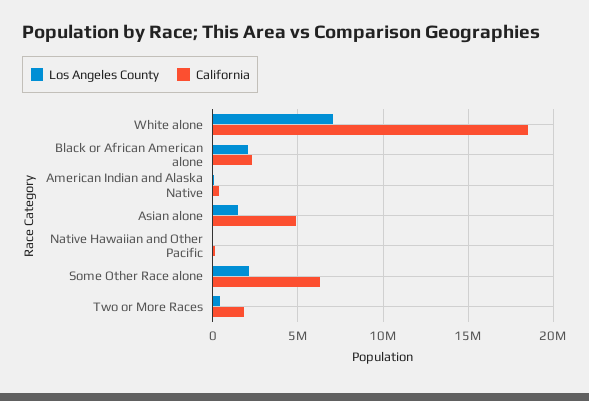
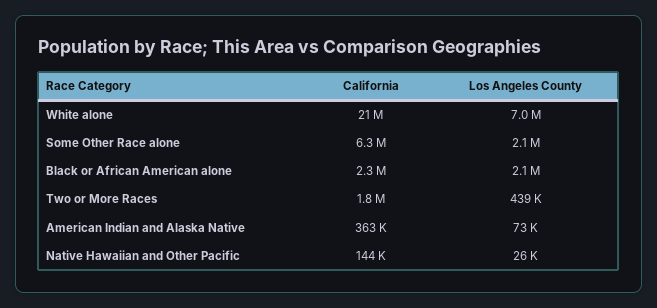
  {
    "Los Angeles County": {
      "White alone": 7000000,
      "Black or African American alone": 2100000,
      "American Indian and Alaska Native": 73000,
-     "Asian alone": 1500000,
      "Native Hawaiian and Other Pacific": 26000,
      "Some Other Race alone": 2100000,
      "Two or More Races": 439000
    },
    "California": {
-     "White alone": 18500000,
+     "White alone": 21000000,
      "Black or African American alone": 2300000,
      "American Indian and Alaska Native": 363000,
-     "Asian alone": 5000000,
      "Native Hawaiian and Other Pacific": 144000,
      "Some Other Race alone": 6300000,
      "Two or More Races": 1800000
    }
  }

